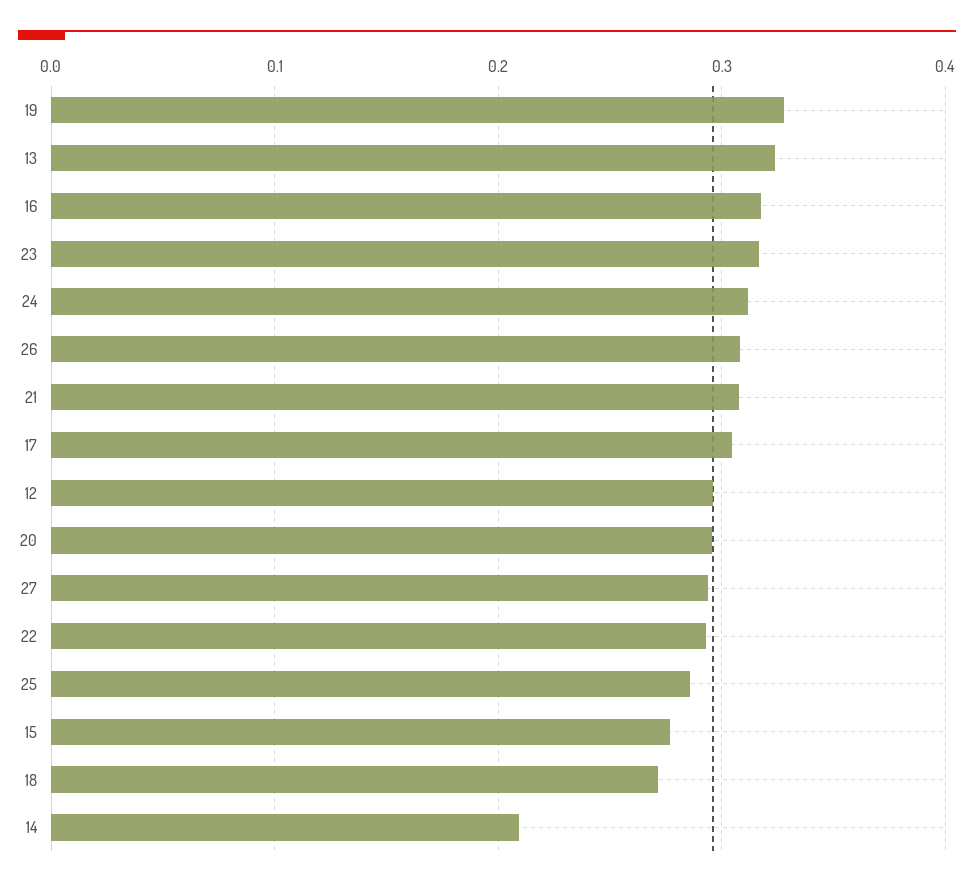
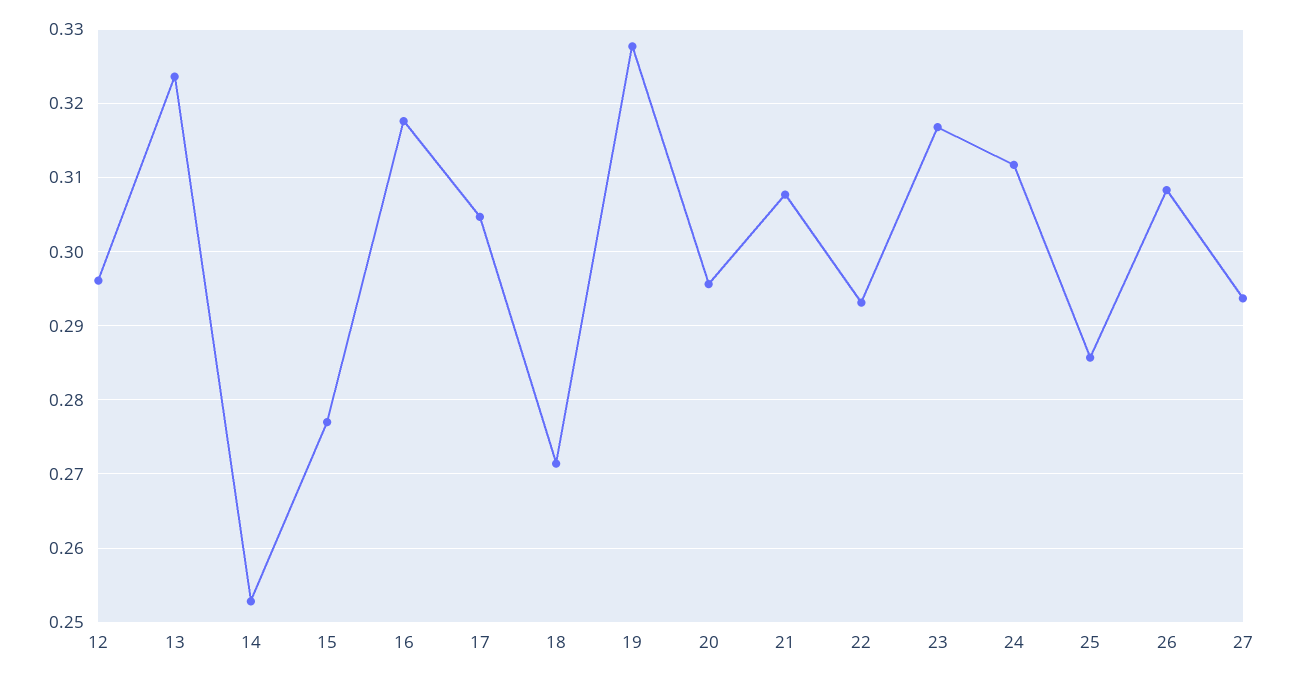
  {
    "19": 0.328,
    "13": 0.324,
    "16": 0.318,
    "23": 0.317,
    "24": 0.312,
    "26": 0.308,
    "21": 0.308,
    "17": 0.305,
    "12": 0.296,
    "20": 0.296,
    "27": 0.294,
    "22": 0.293,
    "25": 0.286,
    "15": 0.277,
    "18": 0.271,
-   "14": 0.21
+   "14": 0.253
  }

